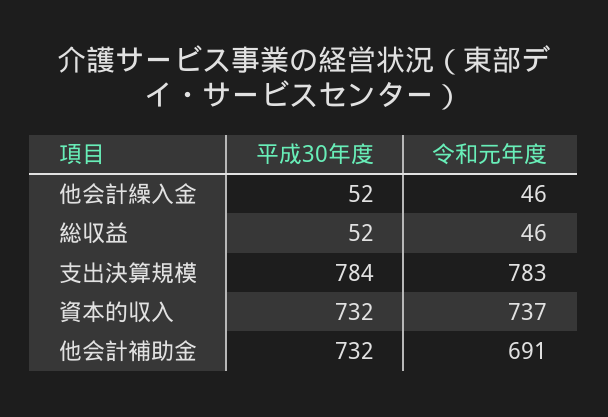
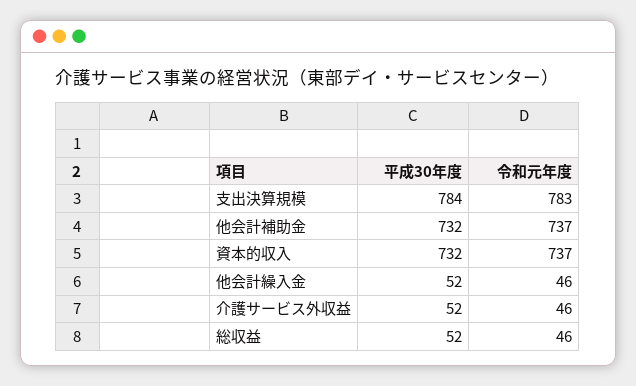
  {
    "平成30年度": {
      "他会計繰入金": 52,
      "総収益": 52,
      "支出決算規模": 784,
      "資本的収入": 732,
-     "他会計補助金": 732
+     "他会計補助金": 732,
+     "介護サービス外収益": 52
    },
    "令和元年度": {
      "他会計繰入金": 46,
      "総収益": 46,
      "支出決算規模": 783,
      "資本的収入": 737,
-     "他会計補助金": 691
+     "他会計補助金": 737,
+     "介護サービス外収益": 46
    }
  }

